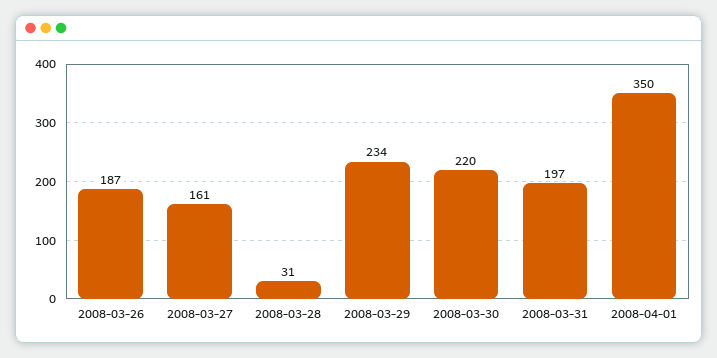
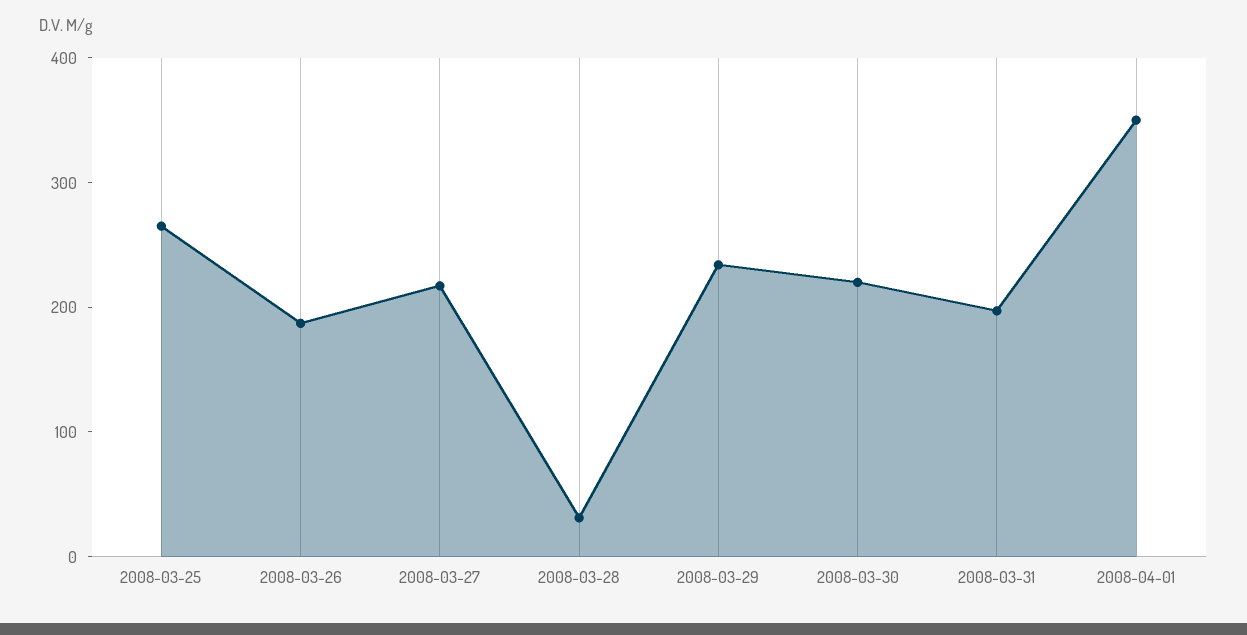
  {
    "2008-03-26": 187,
-   "2008-03-27": 161,
+   "2008-03-27": 220,
    "2008-03-28": 31,
    "2008-03-29": 234,
    "2008-03-30": 220,
    "2008-03-31": 197,
-   "2008-04-01": 350
+   "2008-04-01": 350,
+   "2008-03-25": 260
  }

